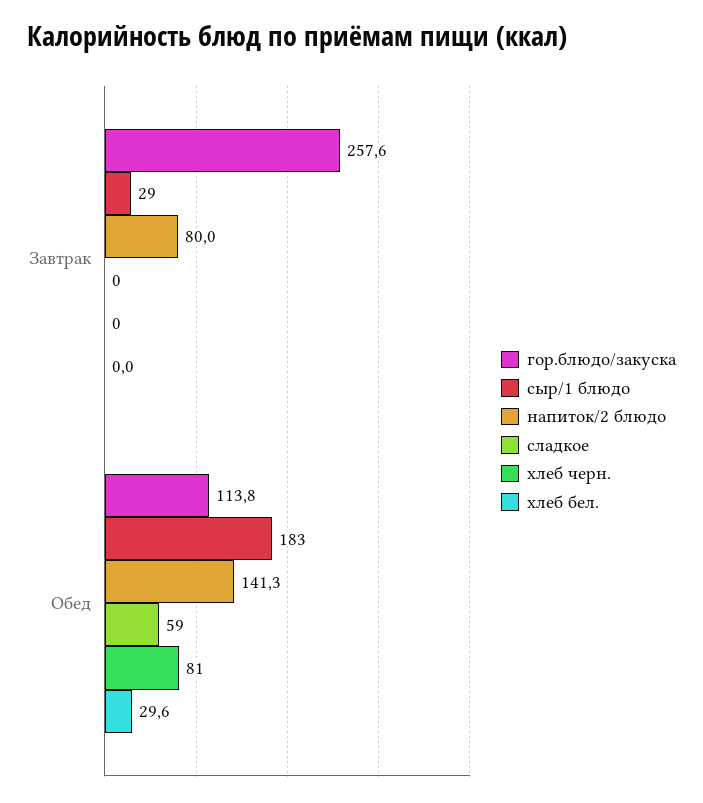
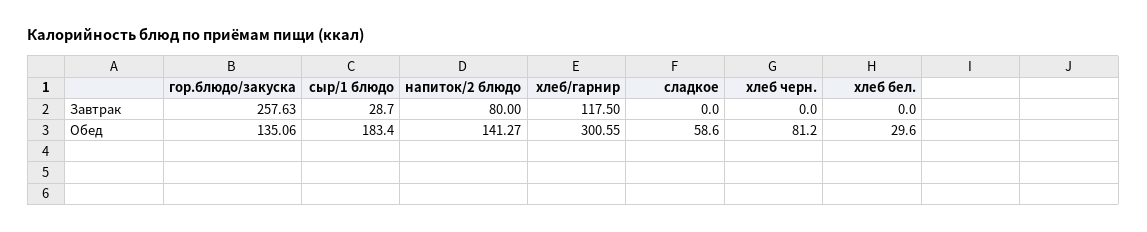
  {
    "гор.блюдо/закуска": {
      "Завтрак": 257.63,
-     "Обед": 113.8
+     "Обед": 135.06
    },
    "сыр/1 блюдо": {
      "Завтрак": 28.7,
      "Обед": 183.4
    },
    "напиток/2 блюдо": {
      "Завтрак": 80,
      "Обед": 141.27
    },
    "сладкое": {
      "Завтрак": 0,
      "Обед": 58.6
    },
    "хлеб черн.": {
      "Завтрак": 0,
      "Обед": 81.2
    },
    "хлеб бел.": {
      "Завтрак": 0,
      "Обед": 29.6
-   }
+   },
+   "хлеб/гарнир": {
+     "Завтрак": 117.5,
+     "Обед": 300.55
+   }
  }

